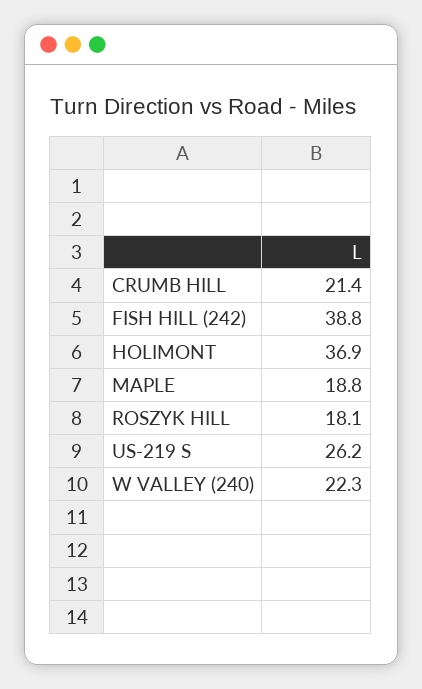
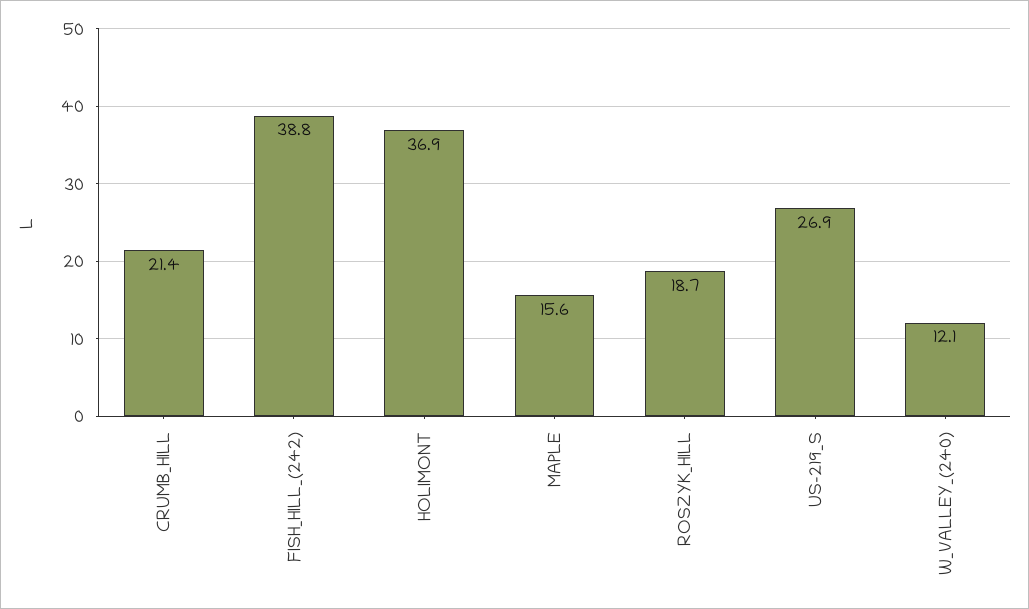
  {
    "CRUMB HILL": 21.4,
    "FISH HILL (242)": 38.8,
    "HOLIMONT": 36.9,
-   "MAPLE": 18.8,
+   "MAPLE": 15.6,
-   "ROSZYK HILL": 18.1,
+   "ROSZYK HILL": 18.7,
-   "US-219 S": 26.2,
+   "US-219 S": 26.9,
-   "W VALLEY (240)": 22.3
+   "W VALLEY (240)": 12.1
  }

